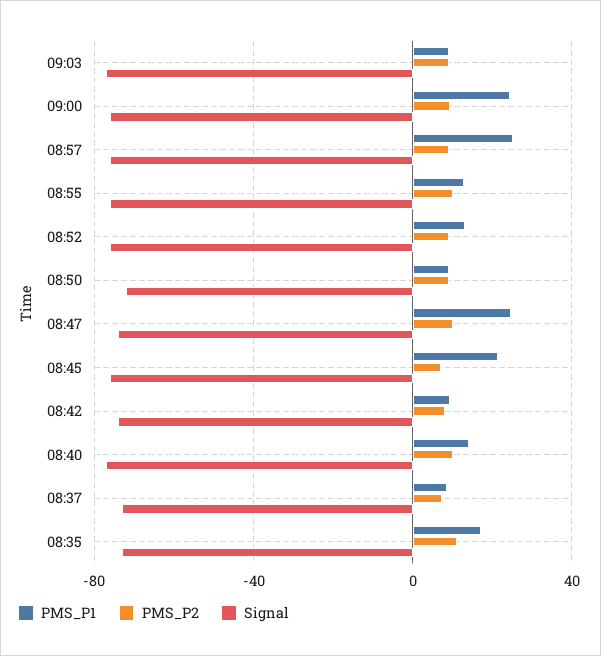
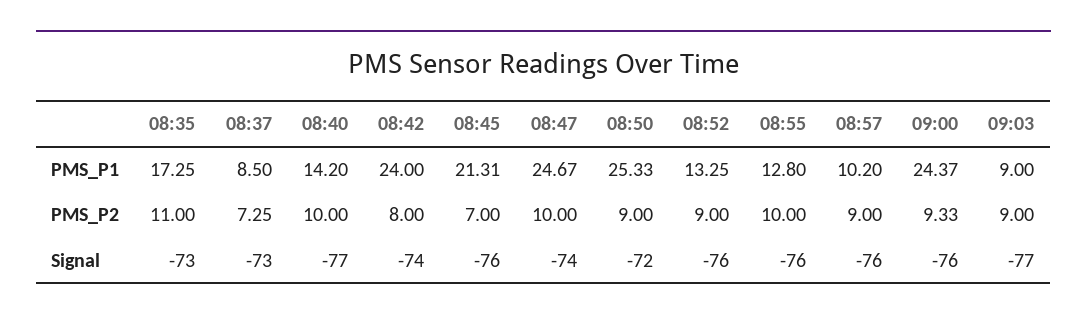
  {
    "PMS_P1": {
      "09:03": 9,
      "09:00": 24.37,
-     "08:57": 25,
+     "08:57": 10.2,
      "08:55": 12.8,
      "08:52": 13.25,
-     "08:50": 10,
+     "08:50": 25.33,
      "08:47": 24.67,
      "08:45": 21.31,
-     "08:42": 10,
+     "08:42": 24,
      "08:40": 14.2,
      "08:37": 8.5,
      "08:35": 17.25
    },
    "PMS_P2": {
      "09:03": 9,
      "09:00": 9.33,
      "08:57": 9,
      "08:55": 10,
      "08:52": 9,
      "08:50": 9,
      "08:47": 10,
      "08:45": 7,
      "08:42": 8,
      "08:40": 10,
      "08:37": 7.25,
      "08:35": 11
    },
    "Signal": {
      "09:03": -77,
      "09:00": -76,
      "08:57": -76,
      "08:55": -76,
      "08:52": -76,
      "08:50": -72,
      "08:47": -74,
      "08:45": -76,
      "08:42": -74,
      "08:40": -77,
      "08:37": -73,
      "08:35": -73
    }
  }

